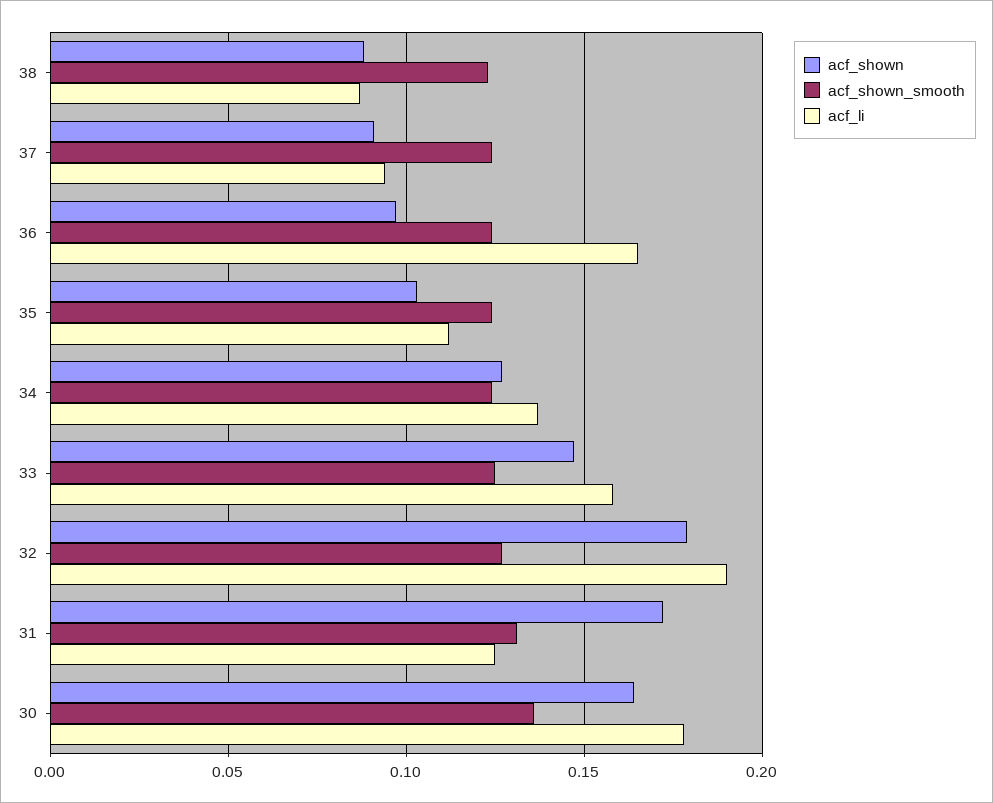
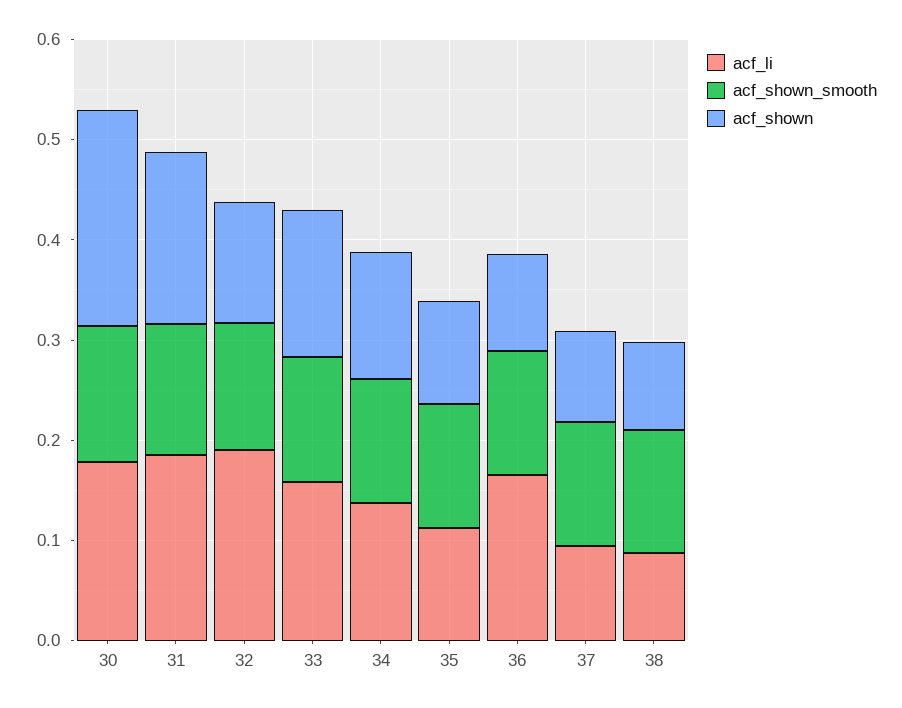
  {
    "acf_shown": {
      "38": 0.09,
      "37": 0.09,
      "36": 0.095,
      "35": 0.105,
      "34": 0.125,
      "33": 0.145,
-     "32": 0.18,
+     "32": 0.12,
      "31": 0.17,
-     "30": 0.165
+     "30": 0.22
    },
    "acf_shown_smooth": {
      "38": 0.125,
      "37": 0.125,
      "36": 0.125,
      "35": 0.125,
      "34": 0.125,
      "33": 0.125,
      "32": 0.125,
      "31": 0.13,
      "30": 0.135
    },
    "acf_li": {
      "38": 0.085,
      "37": 0.095,
      "36": 0.165,
      "35": 0.11,
      "34": 0.135,
      "33": 0.16,
      "32": 0.19,
-     "31": 0.125,
+     "31": 0.18,
      "30": 0.18
    }
  }

